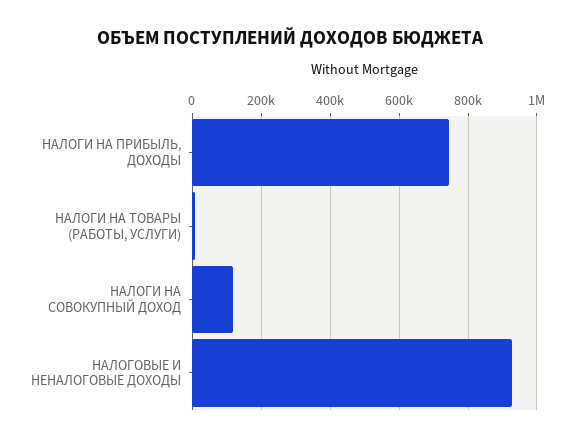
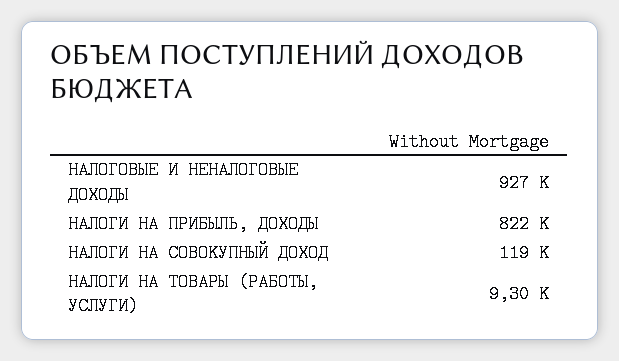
  {
-   "НАЛОГИ НА ПРИБЫЛЬ, ДОХОДЫ": 740000,
+   "НАЛОГИ НА ПРИБЫЛЬ, ДОХОДЫ": 822000,
    "НАЛОГИ НА ТОВАРЫ (РАБОТЫ, УСЛУГИ)": 9300,
    "НАЛОГИ НА СОВОКУПНЫЙ ДОХОД": 119000,
    "НАЛОГОВЫЕ И НЕНАЛОГОВЫЕ ДОХОДЫ": 927000
  }

